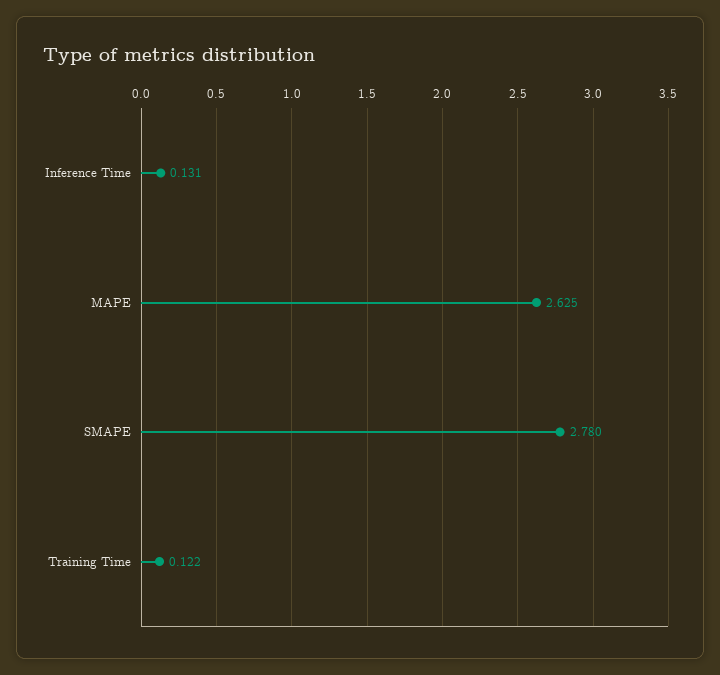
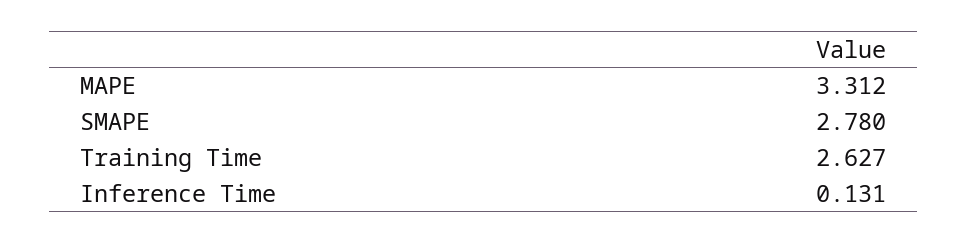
  {
    "Inference Time": 0.131,
-   "MAPE": 2.625,
+   "MAPE": 3.312,
    "SMAPE": 2.78,
-   "Training Time": 0.122
+   "Training Time": 2.627
  }

